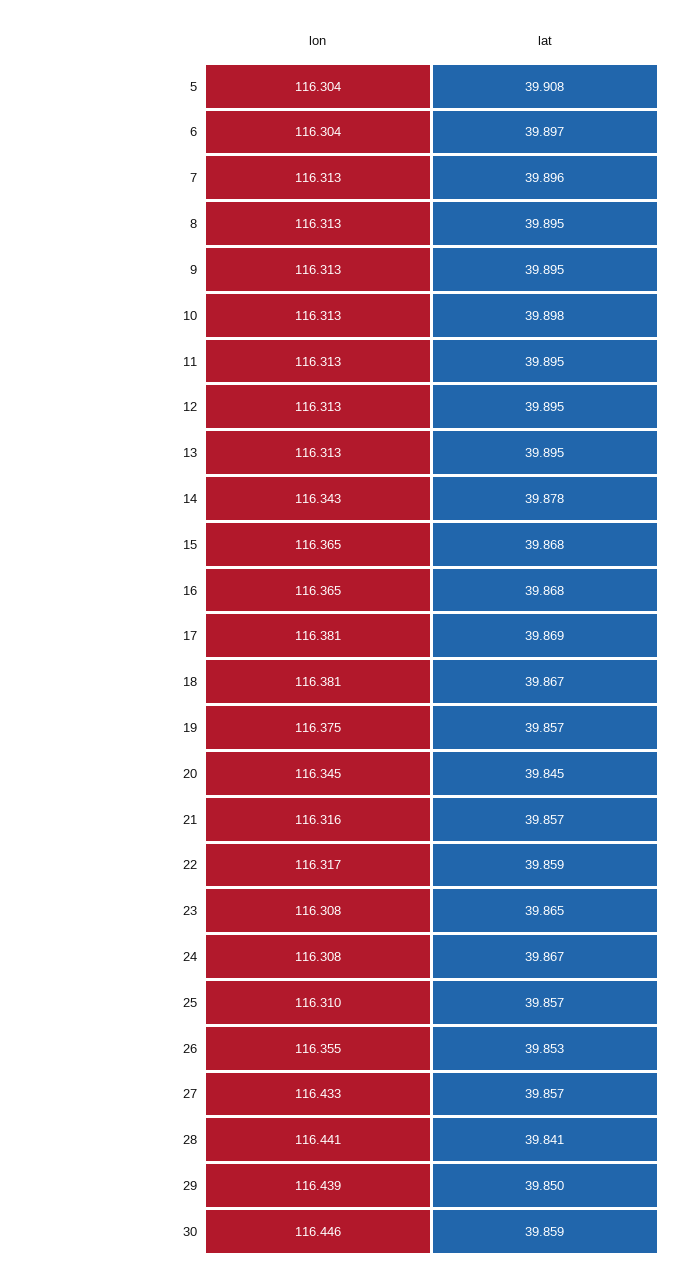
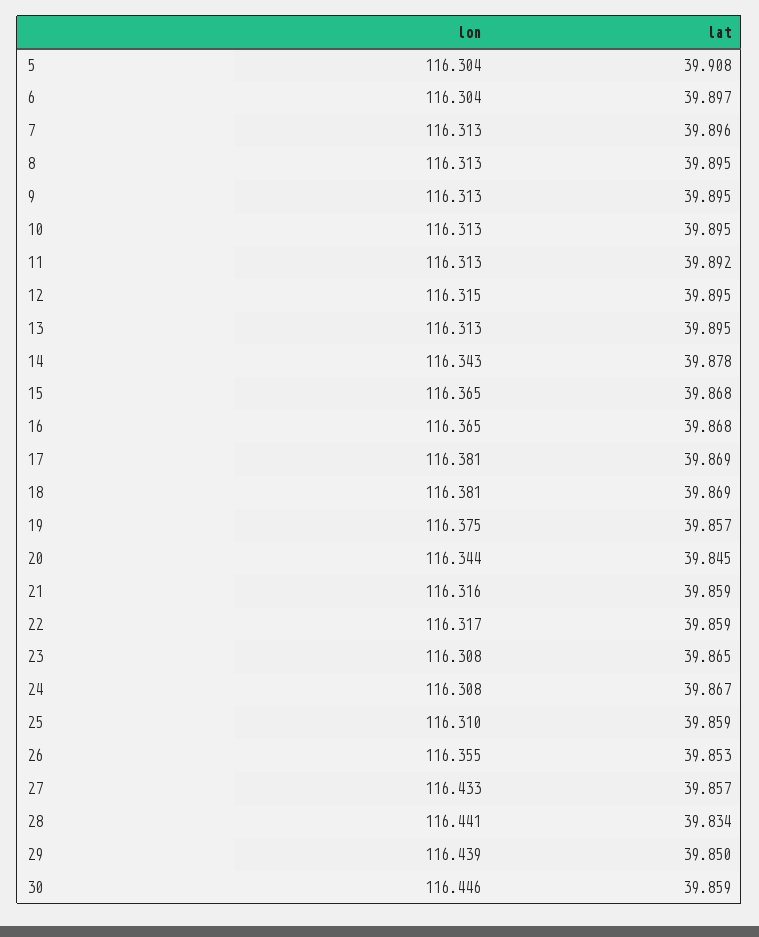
  {
    "lon": {
      "5": 116.304,
      "6": 116.304,
      "7": 116.313,
      "8": 116.313,
      "9": 116.313,
      "10": 116.313,
      "11": 116.313,
-     "12": 116.313,
+     "12": 116.315,
      "13": 116.313,
      "14": 116.343,
      "15": 116.365,
      "16": 116.365,
      "17": 116.381,
      "18": 116.381,
      "19": 116.375,
-     "20": 116.345,
+     "20": 116.344,
      "21": 116.316,
      "22": 116.317,
      "23": 116.308,
      "24": 116.308,
      "25": 116.31,
      "26": 116.355,
      "27": 116.433,
      "28": 116.441,
      "29": 116.439,
      "30": 116.446
    },
    "lat": {
      "5": 39.908,
      "6": 39.897,
      "7": 39.896,
      "8": 39.895,
      "9": 39.895,
-     "10": 39.898,
+     "10": 39.895,
-     "11": 39.895,
+     "11": 39.892,
      "12": 39.895,
      "13": 39.895,
      "14": 39.878,
      "15": 39.868,
      "16": 39.868,
      "17": 39.869,
-     "18": 39.867,
+     "18": 39.869,
      "19": 39.857,
      "20": 39.845,
-     "21": 39.857,
+     "21": 39.859,
      "22": 39.859,
      "23": 39.865,
      "24": 39.867,
-     "25": 39.857,
+     "25": 39.859,
      "26": 39.853,
      "27": 39.857,
-     "28": 39.841,
+     "28": 39.834,
      "29": 39.85,
      "30": 39.859
    }
  }

